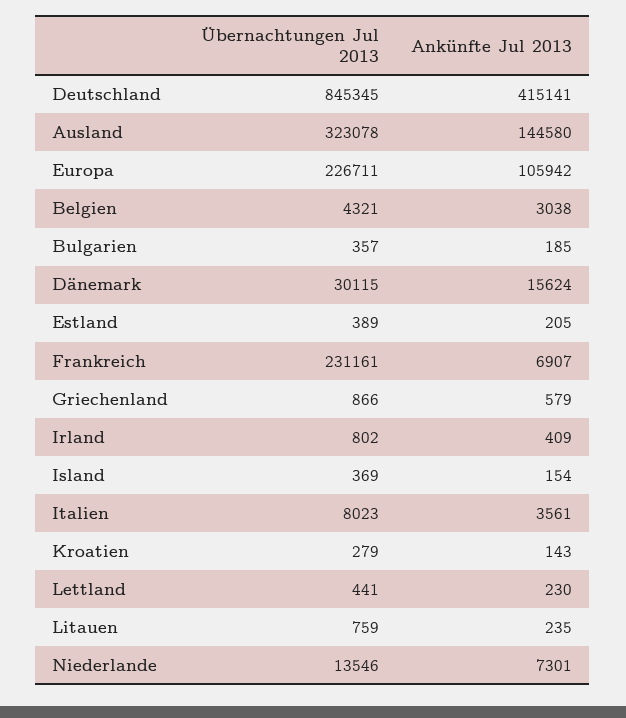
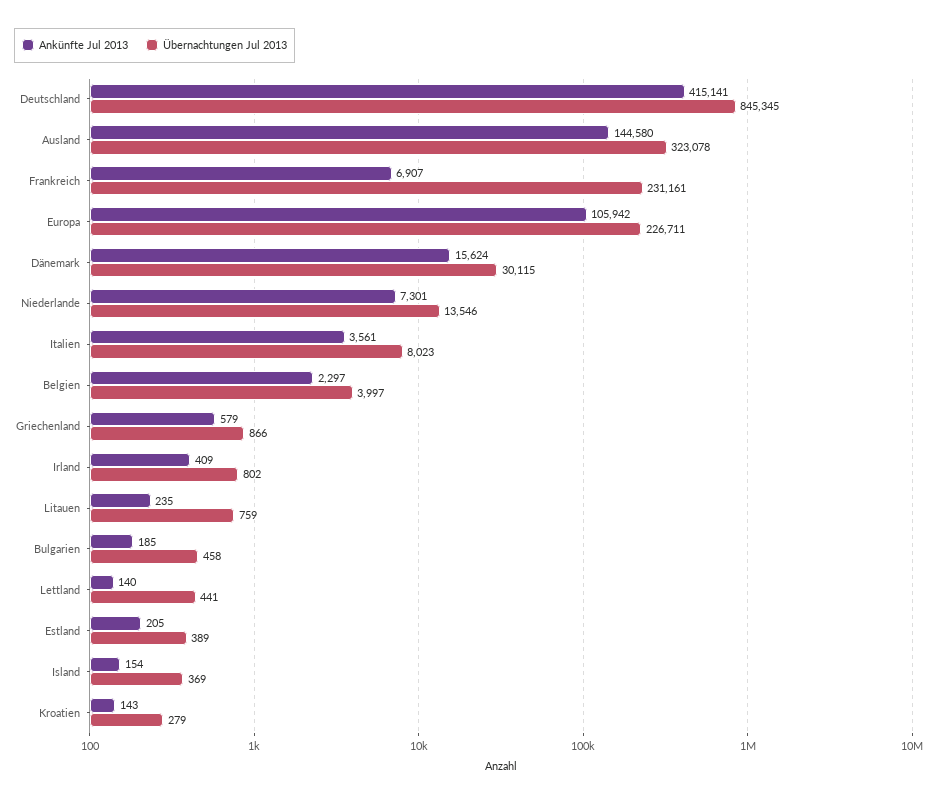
  {
    "Übernachtungen Jul 2013": {
      "Deutschland": 845345,
      "Ausland": 323078,
      "Europa": 226711,
-     "Belgien": 4321,
+     "Belgien": 3997,
-     "Bulgarien": 357,
+     "Bulgarien": 458,
      "Dänemark": 30115,
      "Estland": 389,
      "Frankreich": 231161,
      "Griechenland": 866,
      "Irland": 802,
      "Island": 369,
      "Italien": 8023,
      "Kroatien": 279,
      "Lettland": 441,
      "Litauen": 759,
      "Niederlande": 13546
    },
    "Ankünfte Jul 2013": {
      "Deutschland": 415141,
      "Ausland": 144580,
      "Europa": 105942,
-     "Belgien": 3038,
+     "Belgien": 2297,
      "Bulgarien": 185,
      "Dänemark": 15624,
      "Estland": 205,
      "Frankreich": 6907,
      "Griechenland": 579,
      "Irland": 409,
      "Island": 154,
      "Italien": 3561,
      "Kroatien": 143,
-     "Lettland": 230,
+     "Lettland": 140,
      "Litauen": 235,
      "Niederlande": 7301
    }
  }

